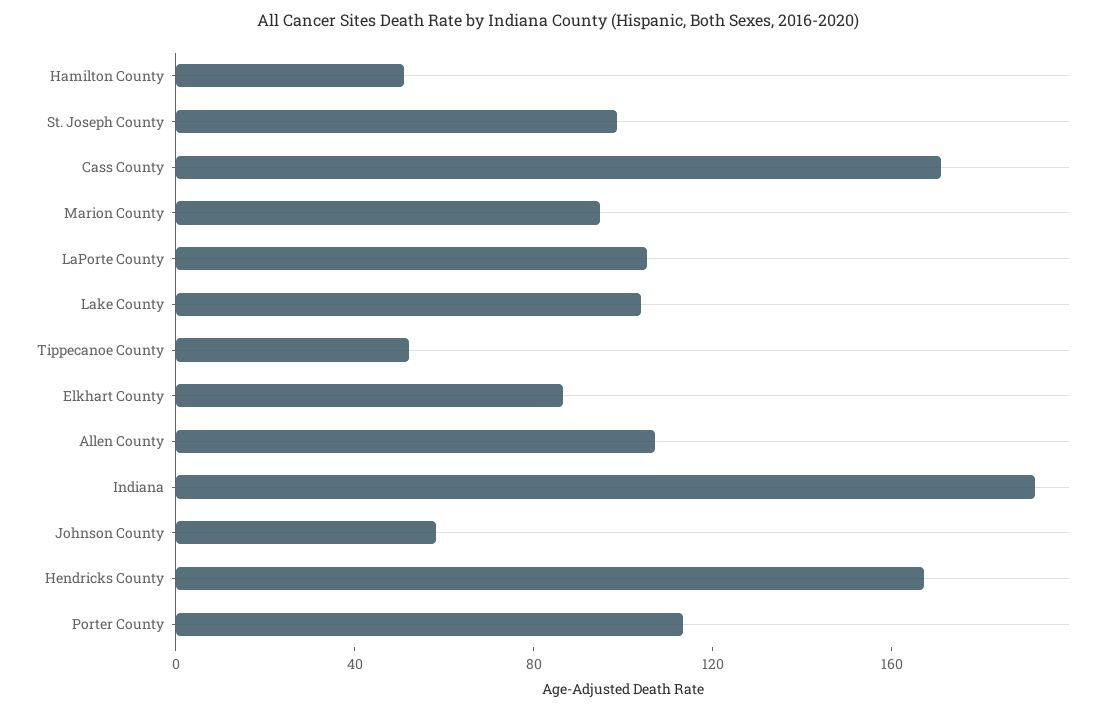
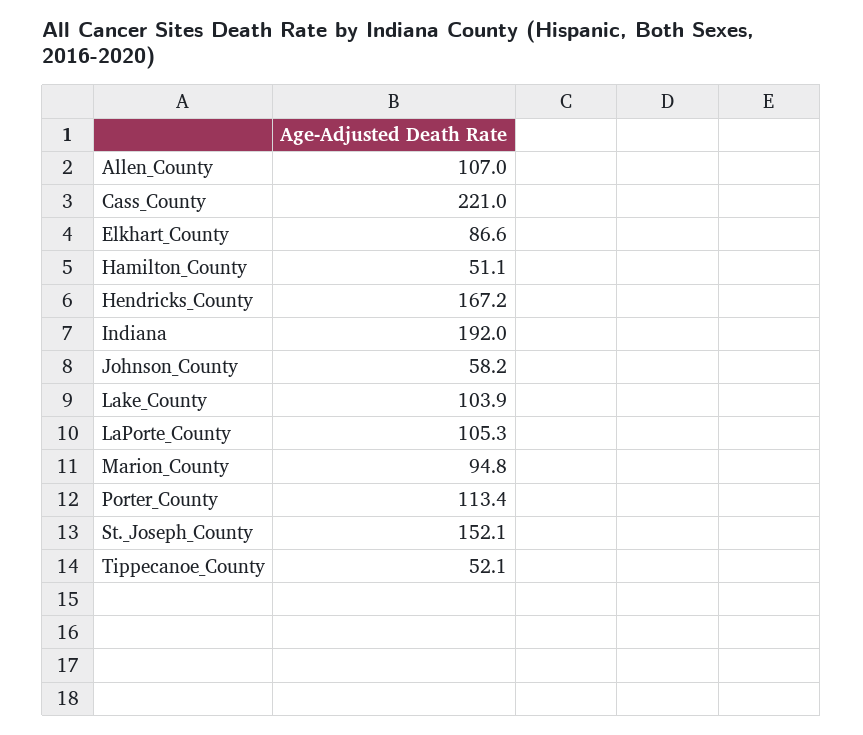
  {
    "Hamilton County": 51.1,
-   "St. Joseph County": 100,
+   "St. Joseph County": 152.1,
-   "Cass County": 170,
+   "Cass County": 221,
    "Marion County": 94.8,
    "LaPorte County": 105.3,
    "Lake County": 103.9,
    "Tippecanoe County": 52.1,
    "Elkhart County": 86.6,
    "Allen County": 107,
    "Indiana": 192,
    "Johnson County": 58.2,
    "Hendricks County": 167.2,
    "Porter County": 113.4
  }

